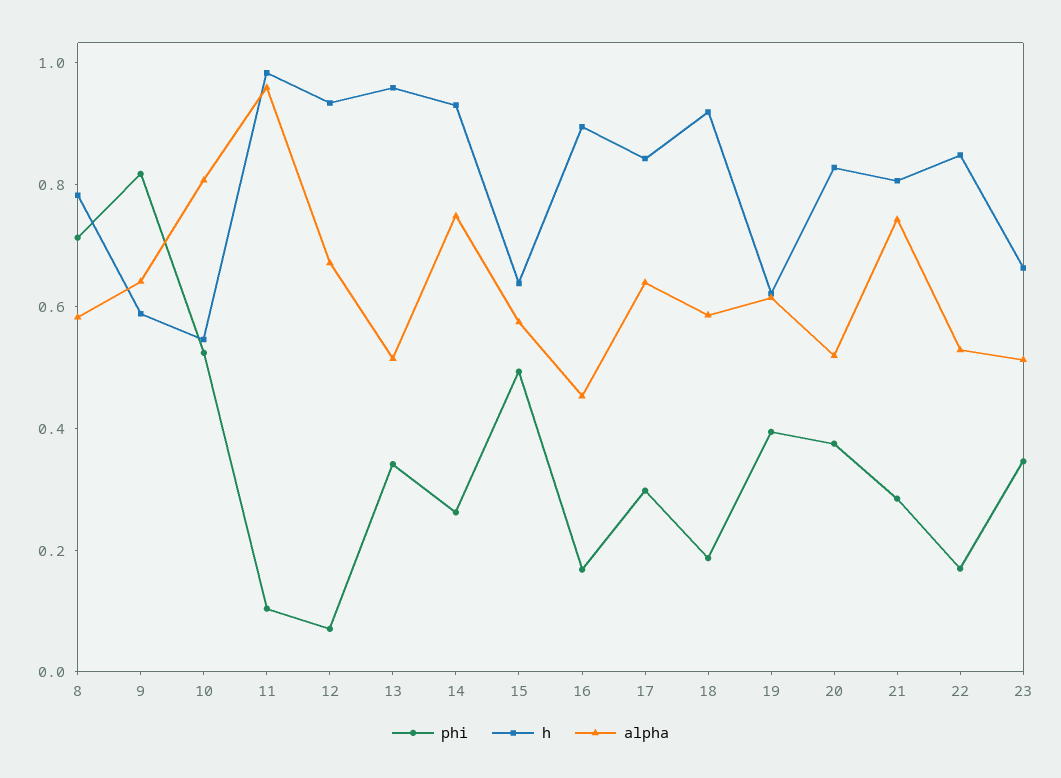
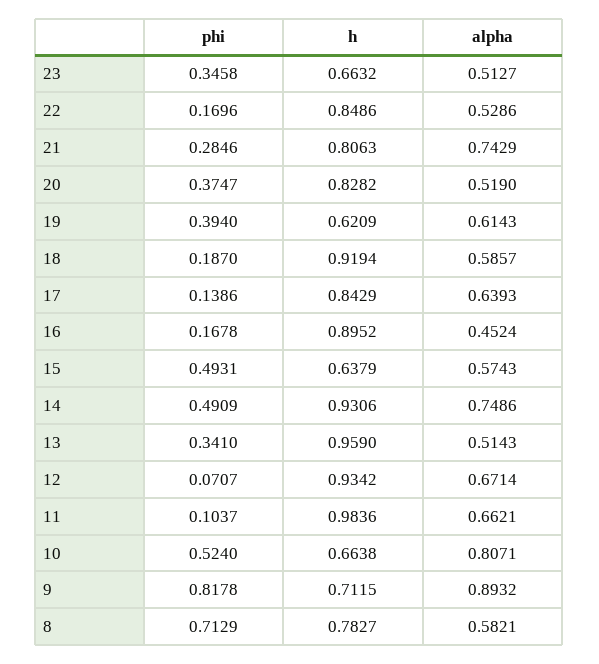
  {
    "phi": {
      "8": 0.7129,
      "9": 0.8178,
      "10": 0.524,
      "11": 0.1037,
      "12": 0.0707,
      "13": 0.341,
-     "14": 0.25,
+     "14": 0.4909,
      "15": 0.4931,
      "16": 0.1678,
-     "17": 0.3,
+     "17": 0.1386,
      "18": 0.187,
      "19": 0.394,
      "20": 0.3747,
      "21": 0.2846,
      "22": 0.1696,
      "23": 0.3458
    },
    "h": {
      "8": 0.7827,
-     "9": 0.6,
+     "9": 0.7115,
-     "10": 0.55,
+     "10": 0.6638,
      "11": 0.9836,
      "12": 0.9342,
      "13": 0.959,
      "14": 0.9306,
      "15": 0.6379,
      "16": 0.8952,
      "17": 0.8429,
      "18": 0.9194,
      "19": 0.6209,
      "20": 0.8282,
      "21": 0.8063,
      "22": 0.8486,
      "23": 0.6632
    },
    "alpha": {
      "8": 0.5821,
-     "9": 0.65,
+     "9": 0.8932,
      "10": 0.8071,
-     "11": 0.95,
+     "11": 0.6621,
      "12": 0.6714,
      "13": 0.5143,
      "14": 0.7486,
      "15": 0.5743,
      "16": 0.4524,
      "17": 0.6393,
      "18": 0.5857,
      "19": 0.6143,
      "20": 0.519,
      "21": 0.7429,
      "22": 0.5286,
      "23": 0.5127
    }
  }

